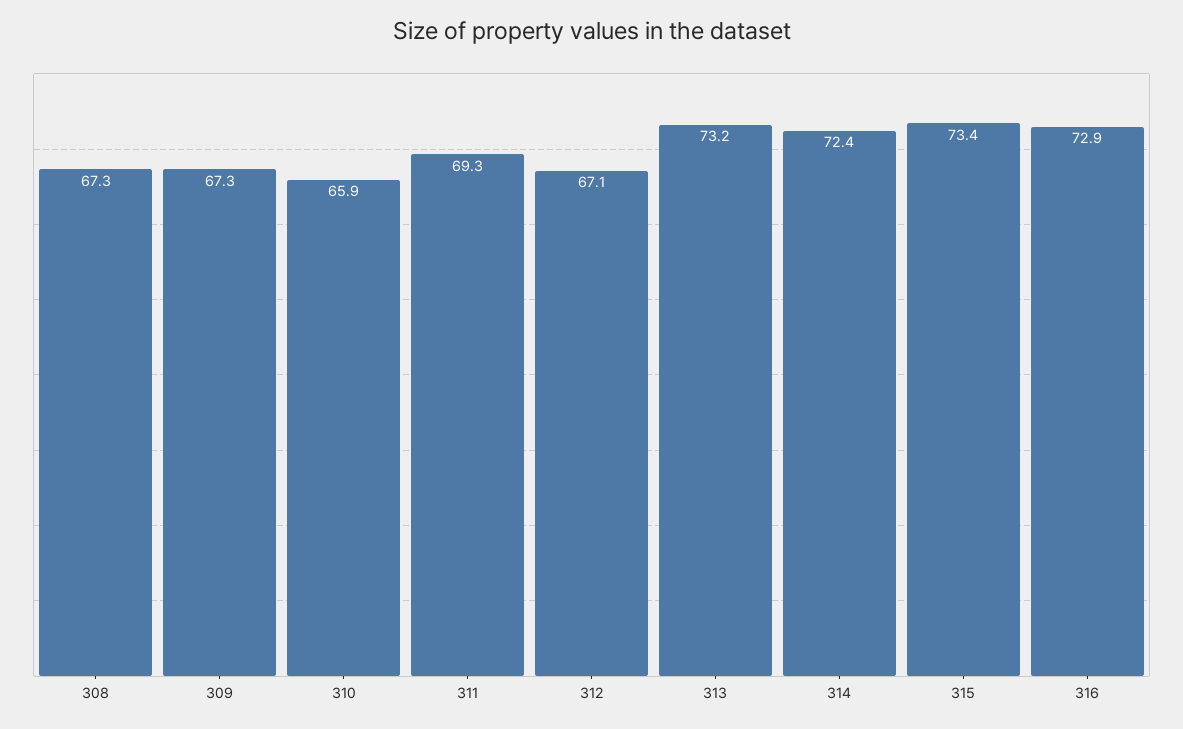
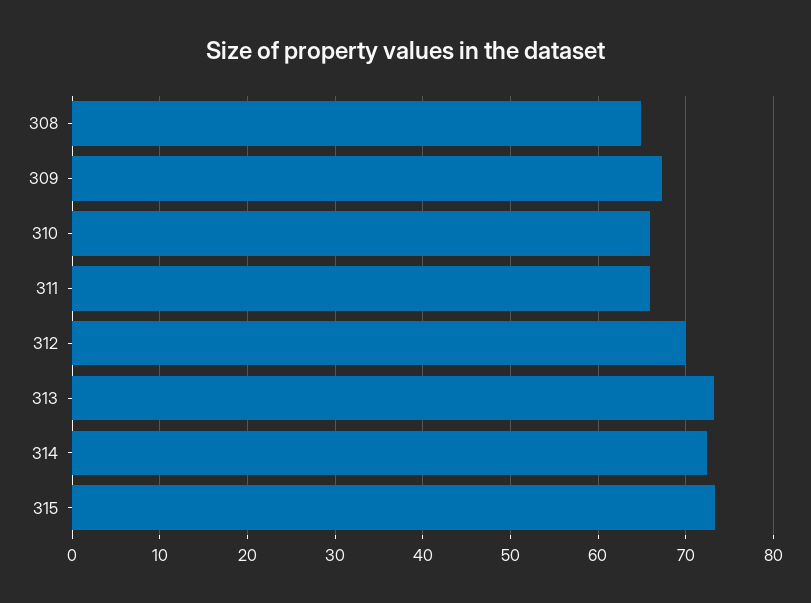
  {
-   "308": 67.3,
+   "308": 65,
    "309": 67.3,
    "310": 65.9,
-   "311": 69.3,
+   "311": 66,
-   "312": 67.1,
+   "312": 70,
    "313": 73.2,
    "314": 72.4,
-   "315": 73.4,
+   "315": 73.4
-   "316": 72.9
  }

